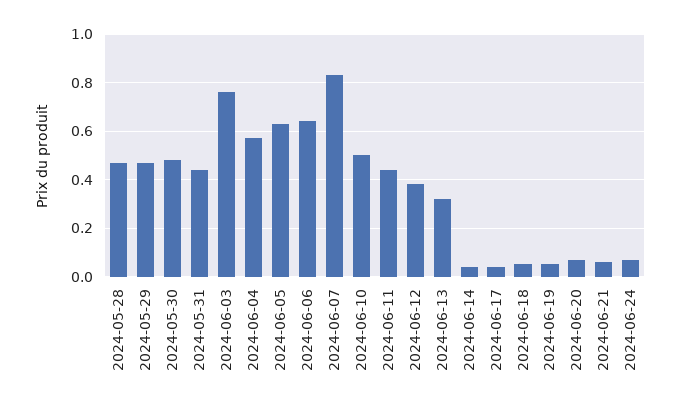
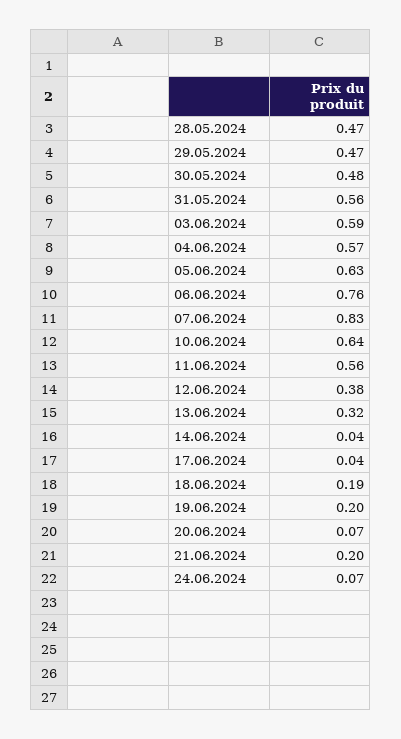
  {
    "2024-05-28": 0.47,
    "2024-05-29": 0.47,
    "2024-05-30": 0.48,
-   "2024-05-31": 0.45,
+   "2024-05-31": 0.56,
-   "2024-06-03": 0.75,
+   "2024-06-03": 0.59,
    "2024-06-04": 0.57,
    "2024-06-05": 0.63,
-   "2024-06-06": 0.65,
+   "2024-06-06": 0.76,
    "2024-06-07": 0.83,
-   "2024-06-10": 0.5,
+   "2024-06-10": 0.64,
-   "2024-06-11": 0.45,
+   "2024-06-11": 0.56,
    "2024-06-12": 0.38,
    "2024-06-13": 0.32,
    "2024-06-14": 0.04,
    "2024-06-17": 0.04,
-   "2024-06-18": 0.05,
+   "2024-06-18": 0.19,
-   "2024-06-19": 0.05,
+   "2024-06-19": 0.2,
    "2024-06-20": 0.07,
-   "2024-06-21": 0.05,
+   "2024-06-21": 0.2,
    "2024-06-24": 0.07
  }

